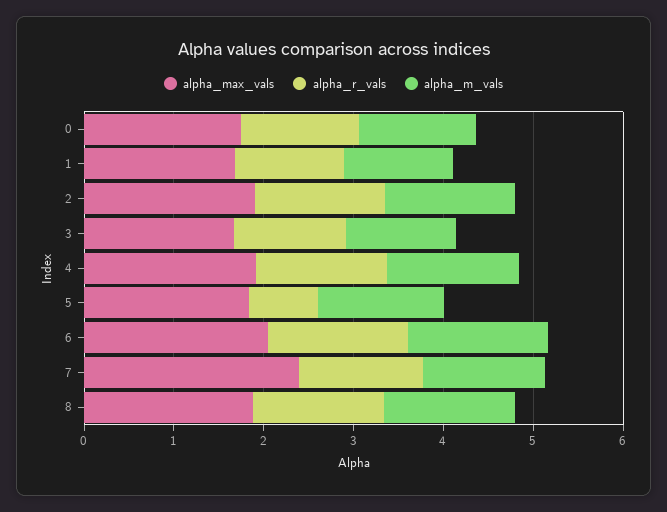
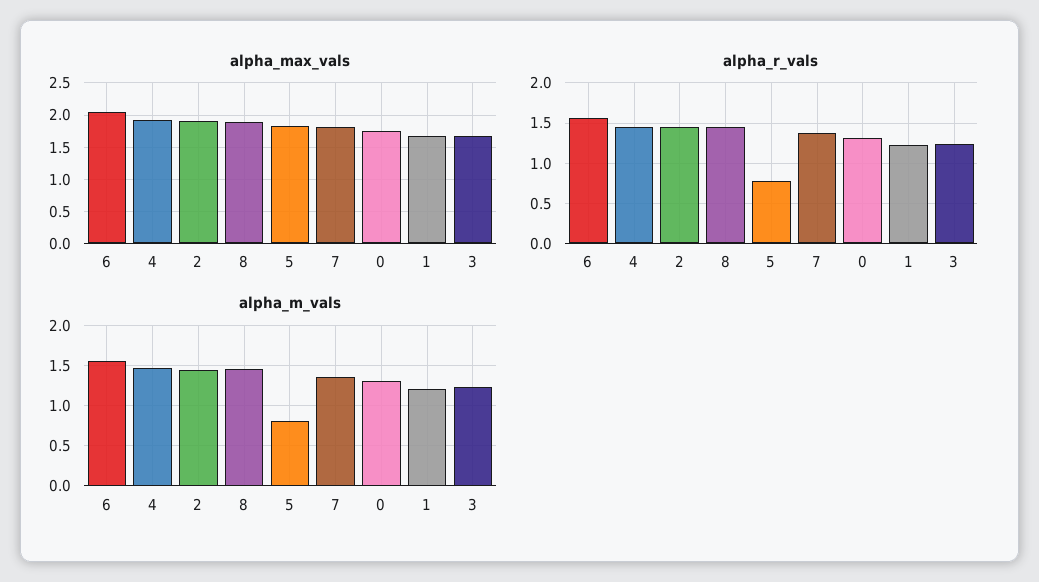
  {
    "alpha_max_vals": {
      "0": 1.7,
      "1": 1.7,
      "2": 1.9,
      "3": 1.7,
      "4": 1.9,
      "5": 1.8,
      "6": 2,
-     "7": 2.4,
+     "7": 1.8,
      "8": 1.9
    },
    "alpha_r_vals": {
      "0": 1.3,
      "1": 1.2,
      "2": 1.4,
      "3": 1.2,
      "4": 1.5,
      "5": 0.8,
      "6": 1.6,
      "7": 1.4,
      "8": 1.5
    },
    "alpha_m_vals": {
      "0": 1.3,
      "1": 1.2,
      "2": 1.5,
      "3": 1.2,
      "4": 1.5,
-     "5": 1.4,
+     "5": 0.8,
      "6": 1.6,
      "7": 1.4,
      "8": 1.5
    }
  }

